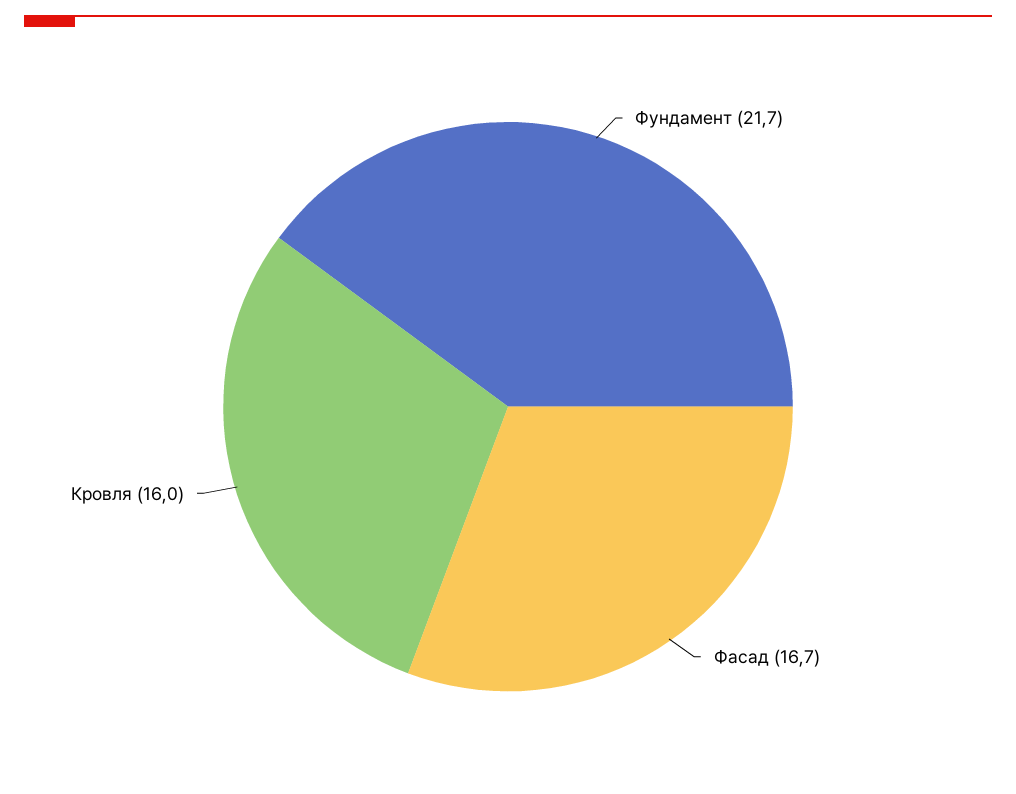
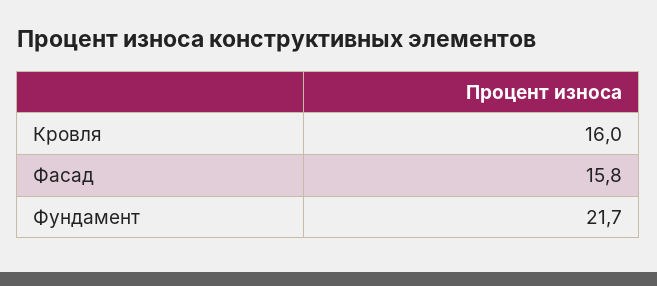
  {
    "Фундамент": 21.7,
-   "Фасад": 16.7,
+   "Фасад": 15.8,
    "Кровля": 16
  }

